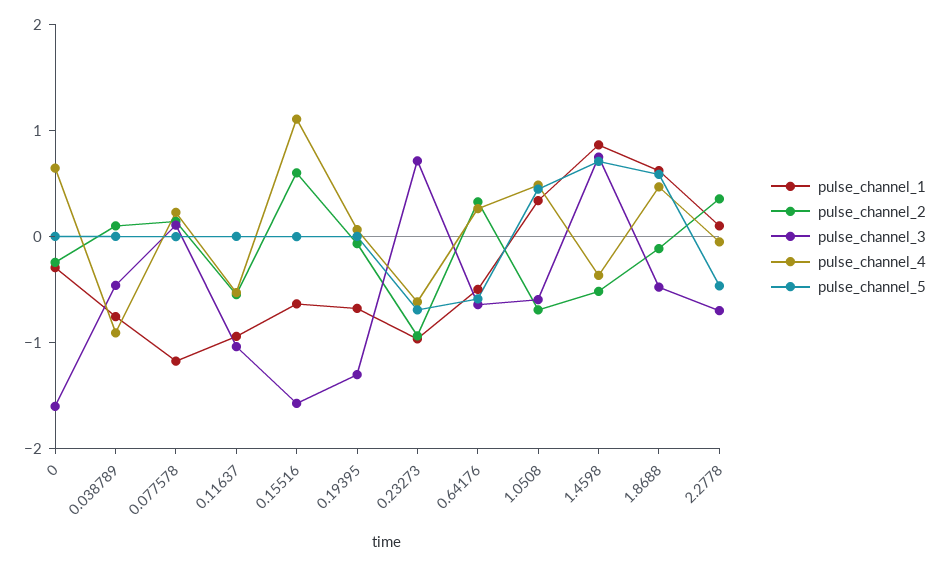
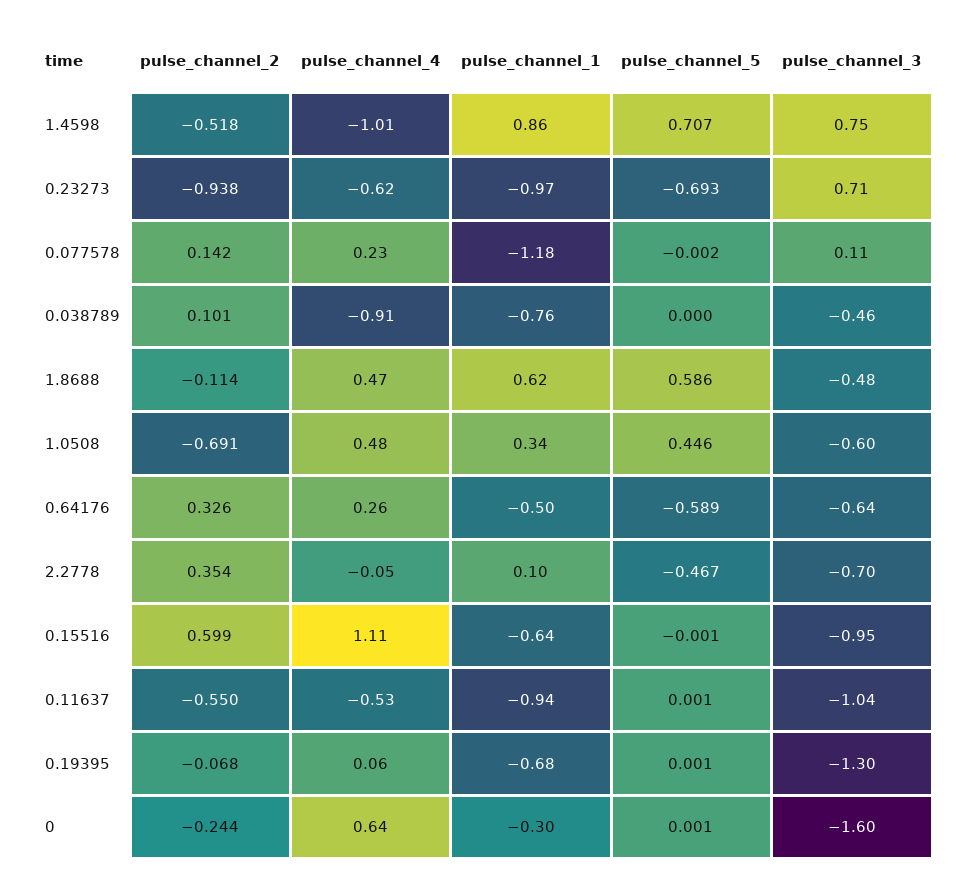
  {
    "pulse_channel_1": {
      "0": -0.3,
      "0.038789": -0.76,
      "0.077578": -1.18,
      "0.11637": -0.94,
      "0.15516": -0.64,
      "0.19395": -0.68,
      "0.23273": -0.97,
      "0.64176": -0.5,
      "1.0508": 0.34,
      "1.4598": 0.86,
      "1.8688": 0.62,
      "2.2778": 0.1
    },
    "pulse_channel_2": {
      "0": -0.244,
      "0.038789": 0.101,
      "0.077578": 0.142,
      "0.11637": -0.55,
      "0.15516": 0.599,
      "0.19395": -0.068,
      "0.23273": -0.938,
      "0.64176": 0.326,
      "1.0508": -0.691,
      "1.4598": -0.518,
      "1.8688": -0.114,
      "2.2778": 0.354
    },
    "pulse_channel_3": {
      "0": -1.6,
      "0.038789": -0.46,
      "0.077578": 0.11,
      "0.11637": -1.04,
-     "0.15516": -1.6,
+     "0.15516": -0.95,
      "0.19395": -1.3,
      "0.23273": 0.71,
      "0.64176": -0.64,
      "1.0508": -0.6,
      "1.4598": 0.75,
      "1.8688": -0.48,
      "2.2778": -0.7
    },
    "pulse_channel_4": {
      "0": 0.64,
      "0.038789": -0.91,
      "0.077578": 0.23,
      "0.11637": -0.53,
      "0.15516": 1.11,
      "0.19395": 0.06,
      "0.23273": -0.62,
      "0.64176": 0.26,
      "1.0508": 0.48,
-     "1.4598": -0.4,
+     "1.4598": -1.01,
      "1.8688": 0.47,
      "2.2778": -0.05
    },
    "pulse_channel_5": {
      "0": 0.001,
      "0.038789": 0,
      "0.077578": -0.002,
      "0.11637": 0.001,
      "0.15516": -0.001,
      "0.19395": 0.001,
      "0.23273": -0.693,
      "0.64176": -0.589,
      "1.0508": 0.446,
      "1.4598": 0.707,
      "1.8688": 0.586,
      "2.2778": -0.467
    }
  }

